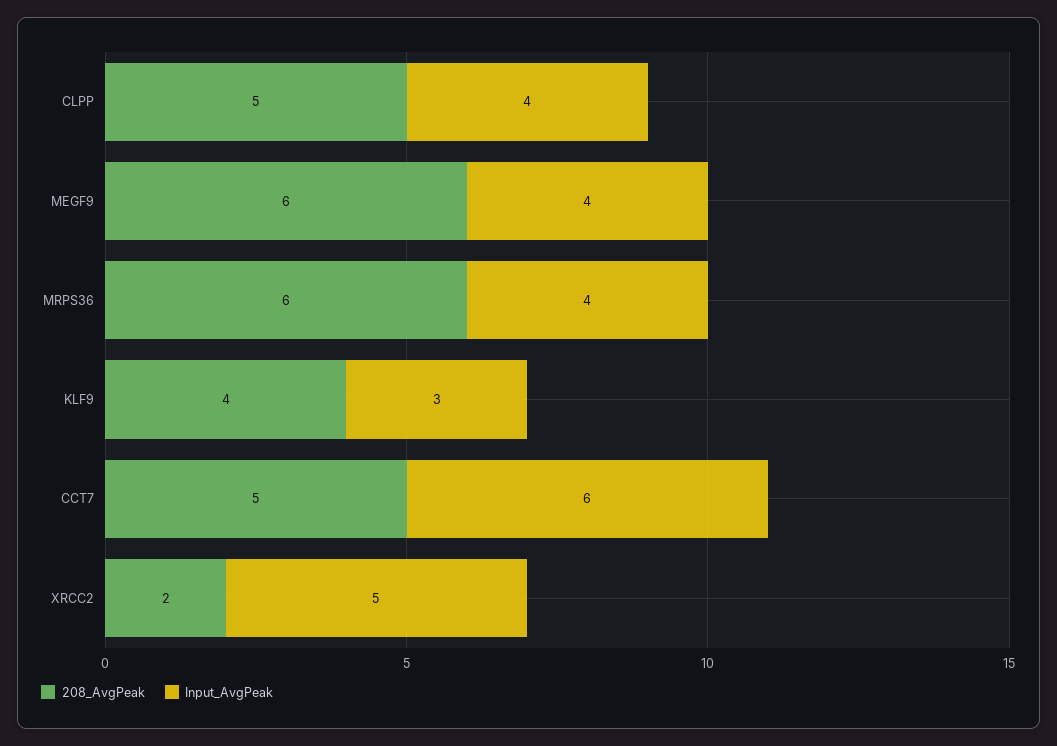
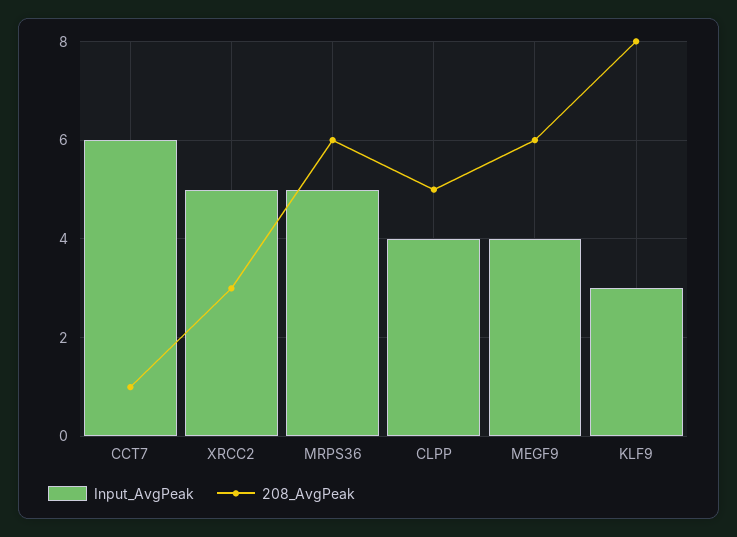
  {
    "208_AvgPeak": {
      "CLPP": 5,
      "MEGF9": 6,
      "MRPS36": 6,
-     "KLF9": 4,
+     "KLF9": 8,
-     "CCT7": 5,
+     "CCT7": 1,
-     "XRCC2": 2
+     "XRCC2": 3
    },
    "Input_AvgPeak": {
      "CLPP": 4,
      "MEGF9": 4,
-     "MRPS36": 4,
+     "MRPS36": 5,
      "KLF9": 3,
      "CCT7": 6,
      "XRCC2": 5
    }
  }

